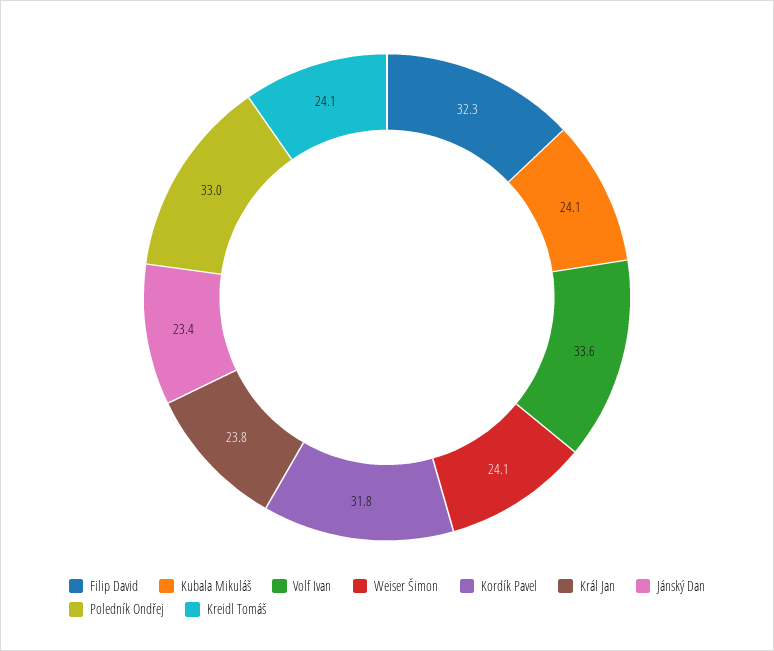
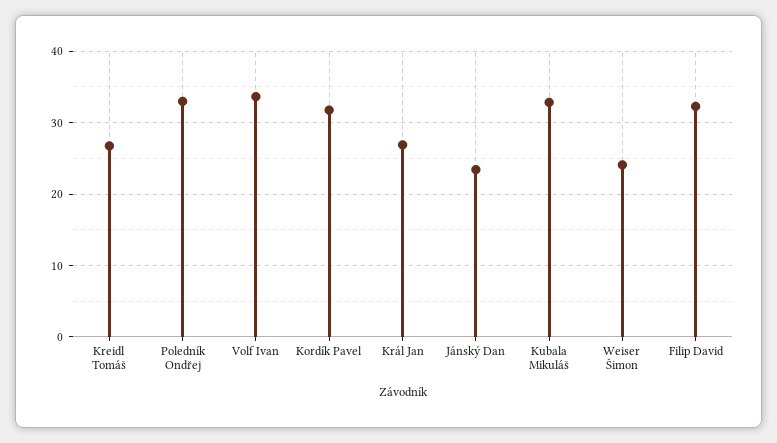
  {
    "Filip David": 32.3,
-   "Kubala Mikuláš": 24.1,
+   "Kubala Mikuláš": 33,
    "Volf Ivan": 33.6,
    "Weiser Šimon": 24.1,
    "Kordík Pavel": 31.8,
-   "Král Jan": 23.8,
+   "Král Jan": 27,
    "Jánský Dan": 23.4,
    "Poledník Ondřej": 33,
-   "Kreidl Tomáš": 24.1
+   "Kreidl Tomáš": 27
  }

